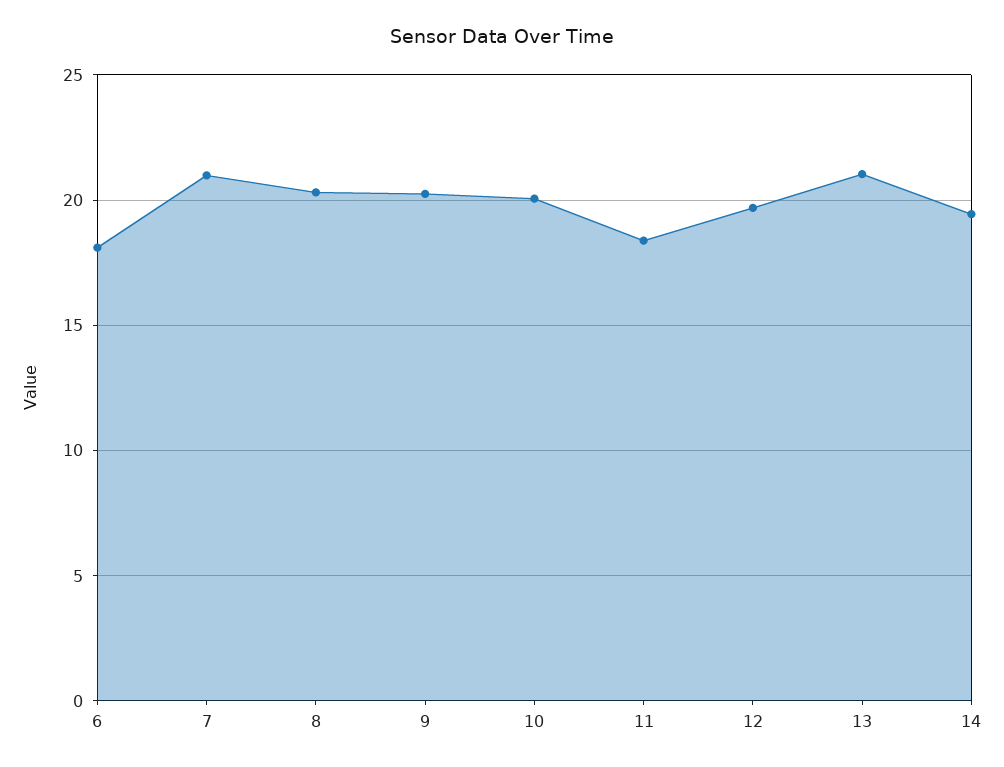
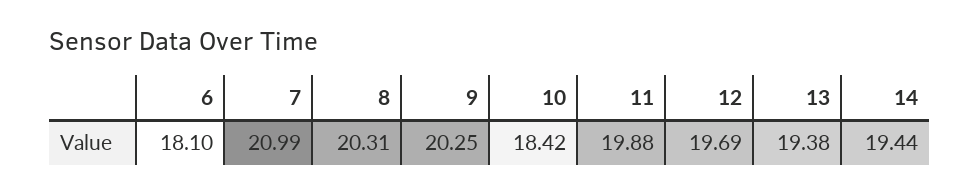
  {
    "6": 18.1,
    "7": 20.99,
    "8": 20.31,
    "9": 20.25,
-   "10": 20,
+   "10": 18.42,
-   "11": 18.5,
+   "11": 19.88,
    "12": 19.69,
-   "13": 21,
+   "13": 19.38,
    "14": 19.44
  }

